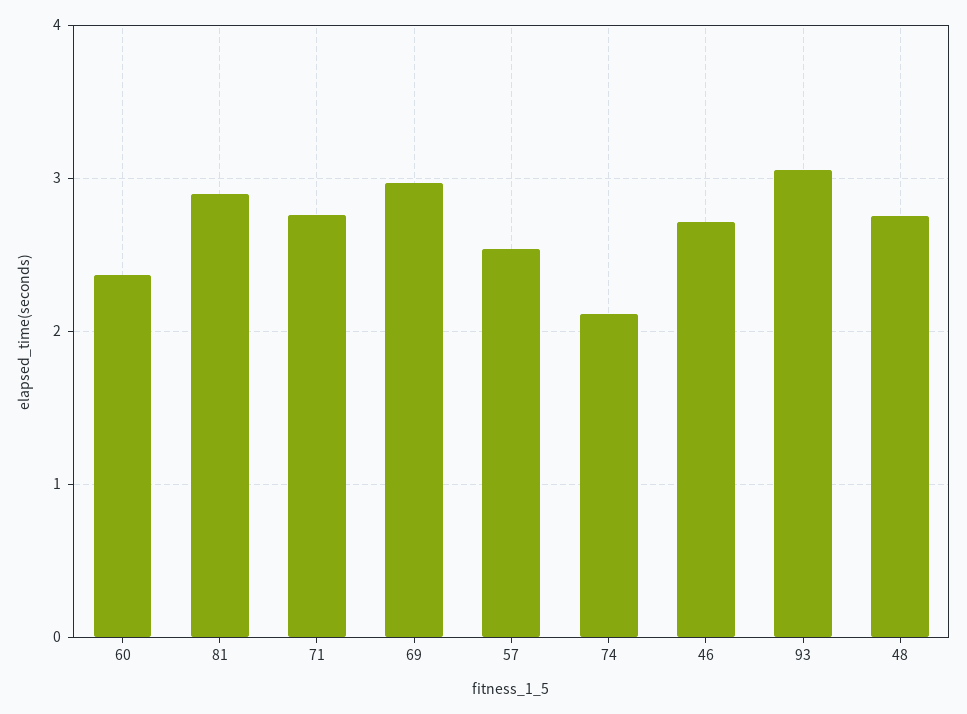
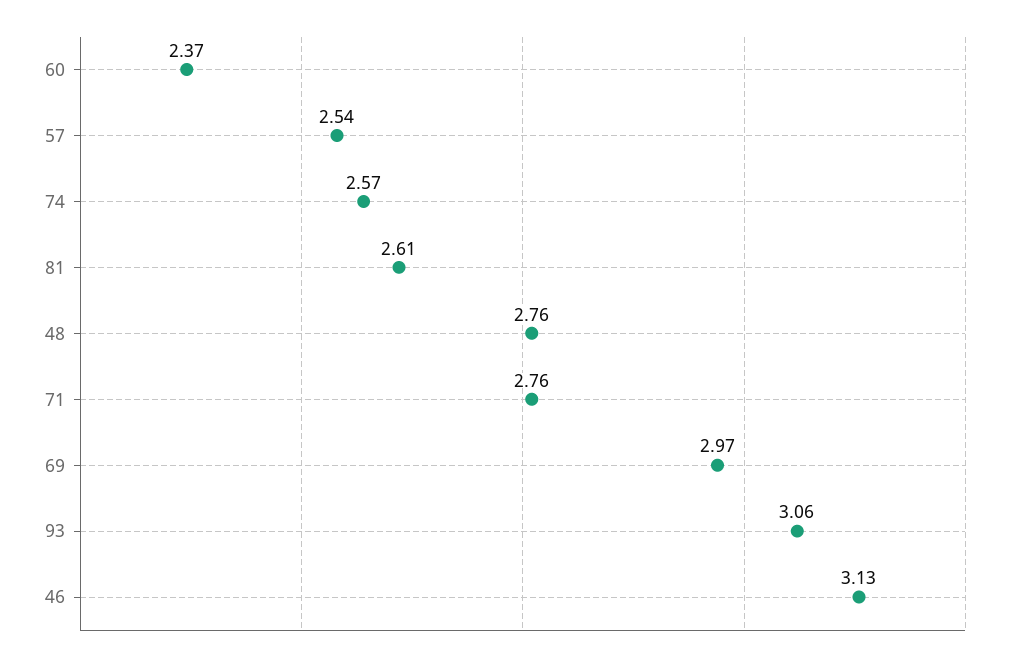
  {
    "60": 2.37,
-   "81": 2.9,
+   "81": 2.61,
    "71": 2.76,
    "69": 2.97,
    "57": 2.54,
-   "74": 2.1,
+   "74": 2.57,
-   "46": 2.7,
+   "46": 3.13,
    "93": 3.06,
    "48": 2.76
  }

